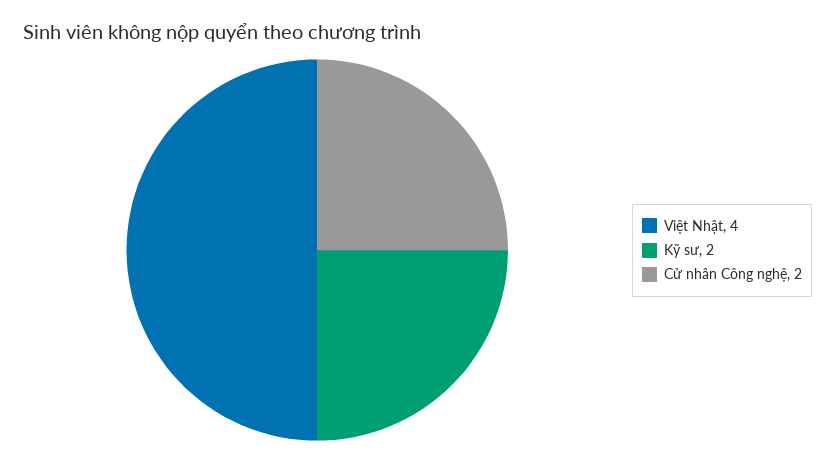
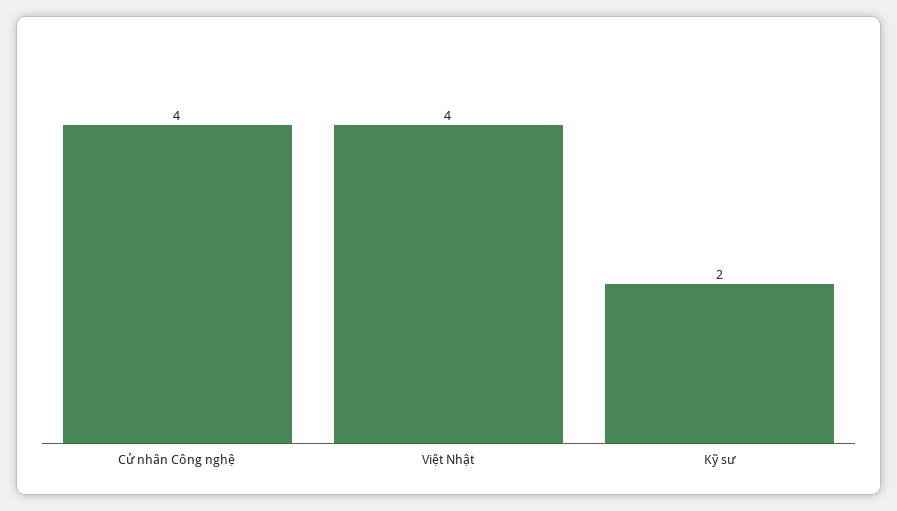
  {
    "Việt Nhật": 4,
    "Kỹ sư": 2,
-   "Cử nhân Công nghệ": 2
+   "Cử nhân Công nghệ": 4
  }

